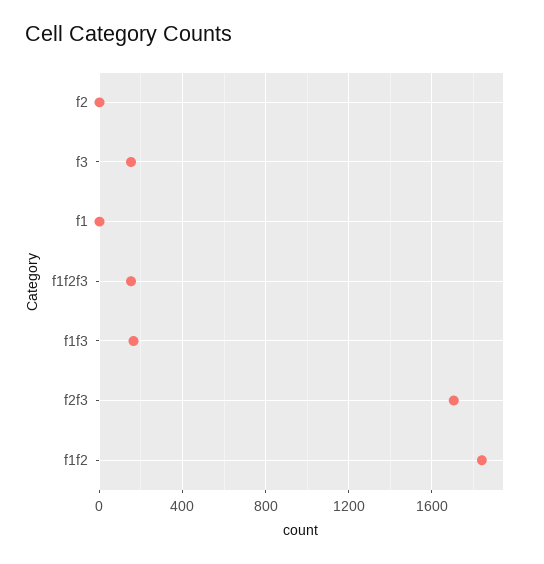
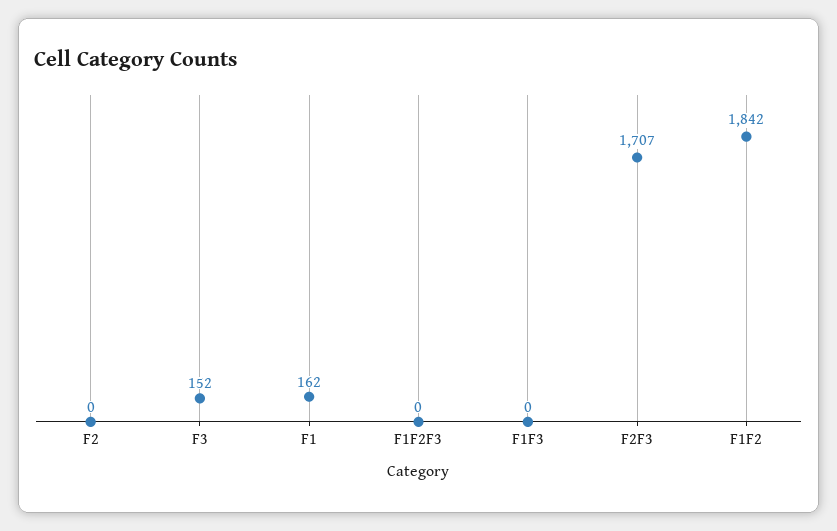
  {
    "f2": 0,
    "f3": 152,
-   "f1": 0,
+   "f1": 162,
-   "f1f2f3": 150,
+   "f1f2f3": 0,
-   "f1f3": 150,
+   "f1f3": 0,
    "f2f3": 1707,
    "f1f2": 1842
  }

